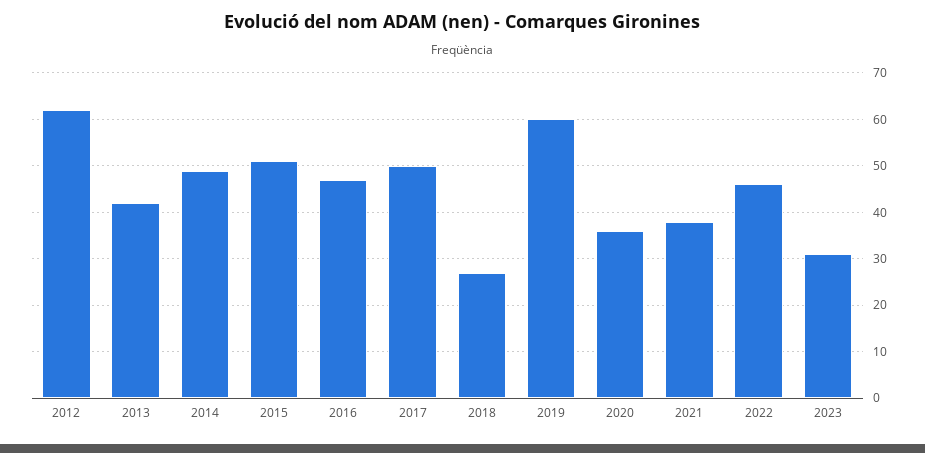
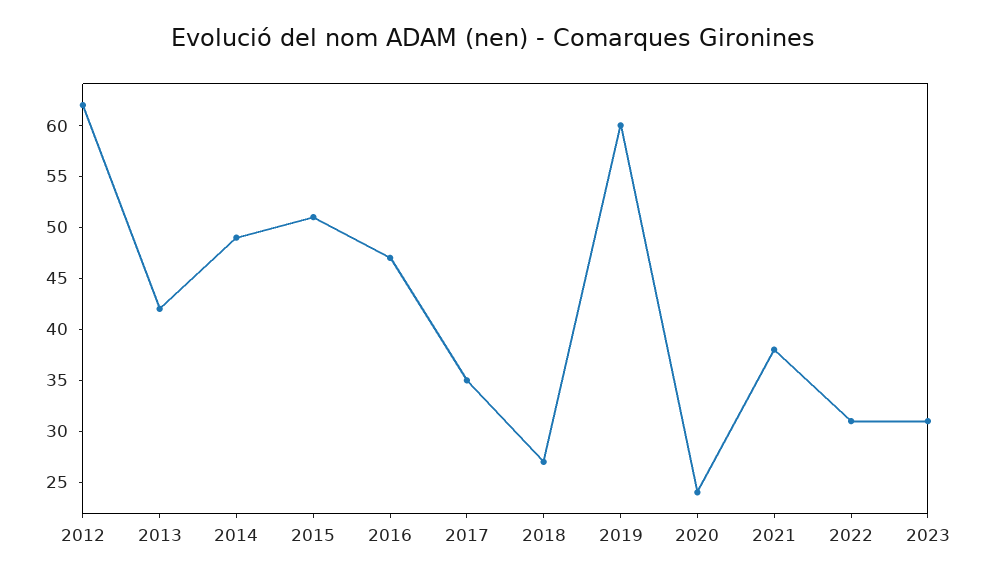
  {
    "2012": 62,
    "2013": 42,
    "2014": 49,
    "2015": 51,
    "2016": 47,
-   "2017": 50,
+   "2017": 35,
    "2018": 27,
    "2019": 60,
-   "2020": 35,
+   "2020": 24,
    "2021": 38,
-   "2022": 45,
+   "2022": 31,
    "2023": 31
  }

